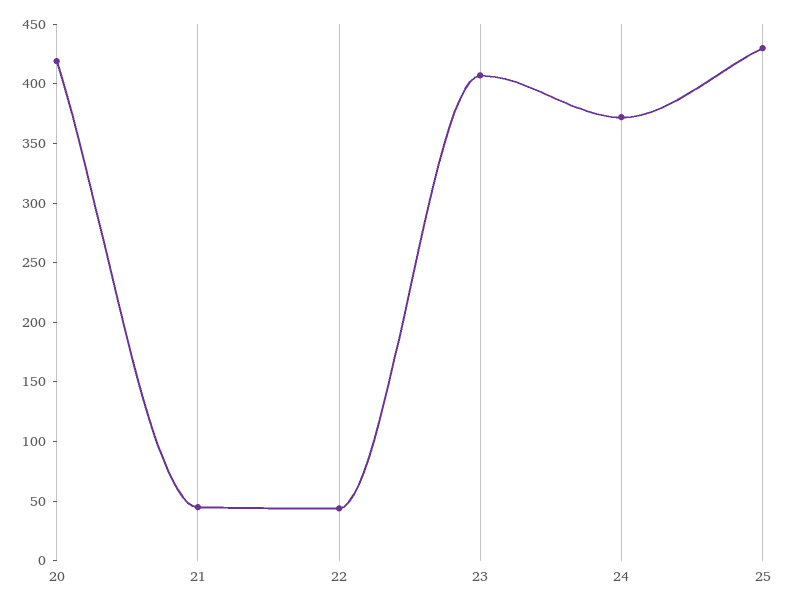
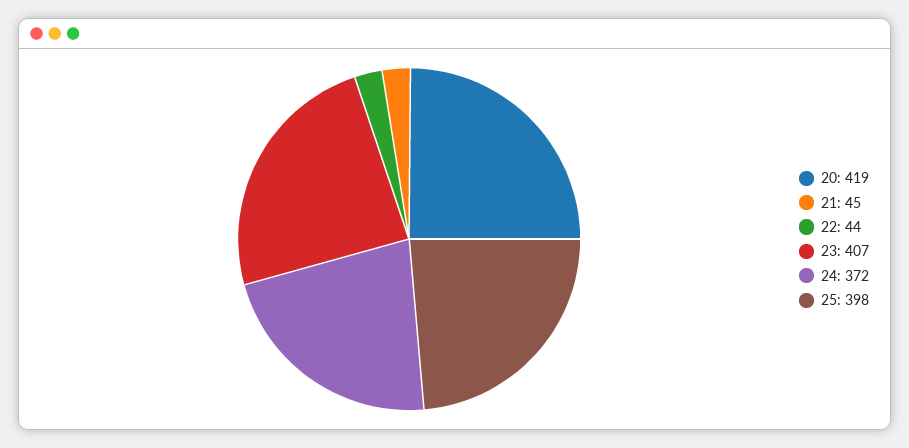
  {
    "20": 419,
    "21": 45,
    "22": 44,
    "23": 407,
    "24": 372,
-   "25": 430
+   "25": 398
  }

